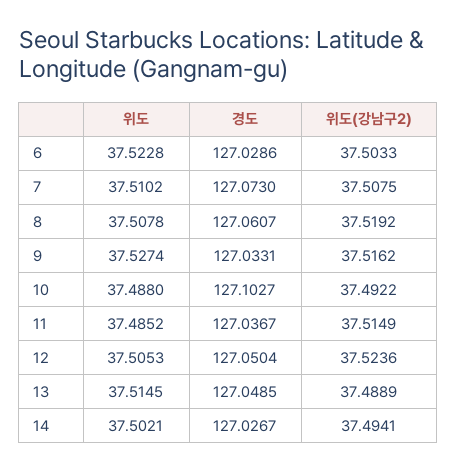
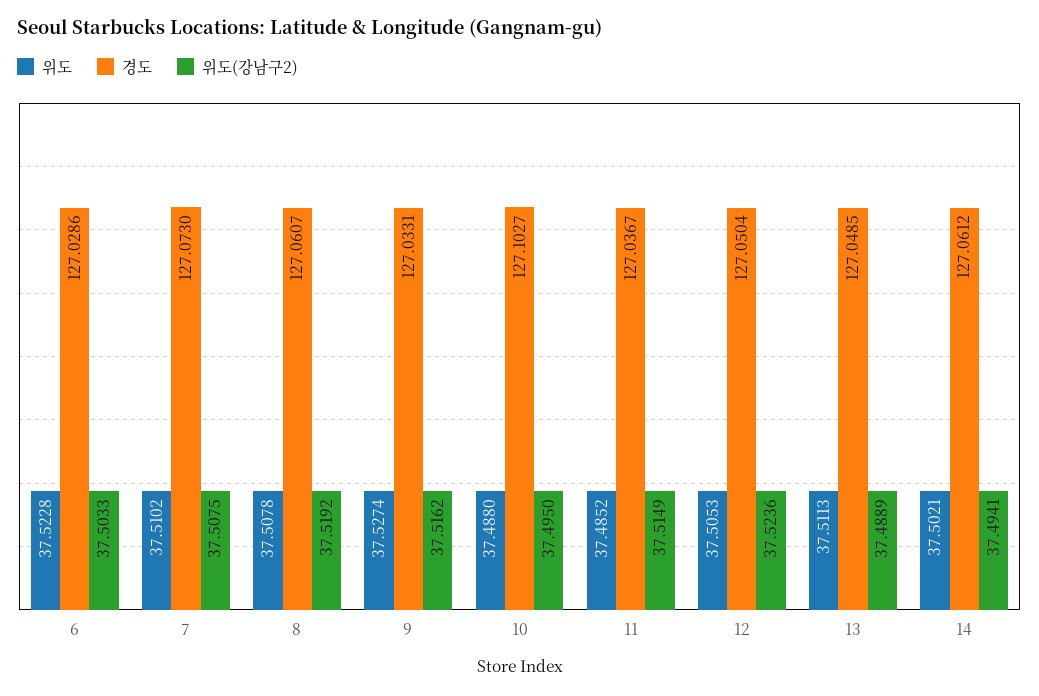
  {
    "위도": {
      "6": 37.5228,
      "7": 37.5102,
      "8": 37.5078,
      "9": 37.5274,
      "10": 37.488,
      "11": 37.4852,
      "12": 37.5053,
-     "13": 37.5145,
+     "13": 37.5113,
      "14": 37.5021
    },
    "경도": {
      "6": 127.0286,
      "7": 127.073,
      "8": 127.0607,
      "9": 127.0331,
      "10": 127.1027,
      "11": 127.0367,
      "12": 127.0504,
      "13": 127.0485,
-     "14": 127.0267
+     "14": 127.0612
    },
    "위도(강남구2)": {
      "6": 37.5033,
      "7": 37.5075,
      "8": 37.5192,
      "9": 37.5162,
-     "10": 37.4922,
+     "10": 37.495,
      "11": 37.5149,
      "12": 37.5236,
      "13": 37.4889,
      "14": 37.4941
    }
  }

